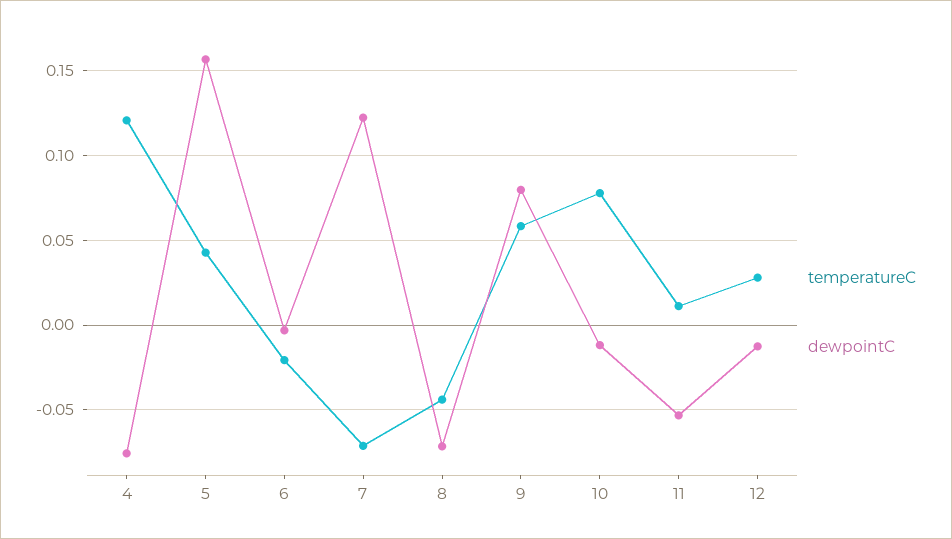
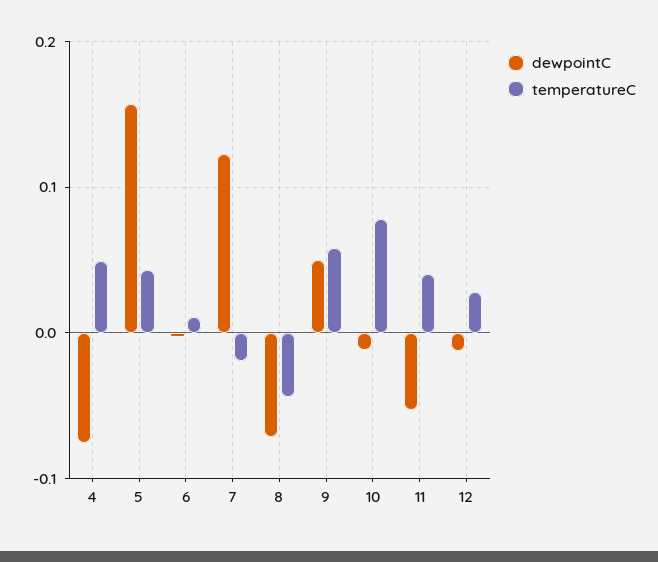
  {
    "temperatureC": {
-     "4": 0.12,
+     "4": 0.05,
      "5": 0.045,
-     "6": -0.02,
+     "6": 0.01,
-     "7": -0.07,
+     "7": -0.02,
      "8": -0.045,
      "9": 0.06,
      "10": 0.08,
-     "11": 0.01,
+     "11": 0.04,
      "12": 0.03
    },
    "dewpointC": {
      "4": -0.075,
      "5": 0.155,
      "6": -0.005,
      "7": 0.12,
      "8": -0.07,
-     "9": 0.08,
+     "9": 0.05,
      "10": -0.01,
      "11": -0.055,
      "12": -0.015
    }
  }

